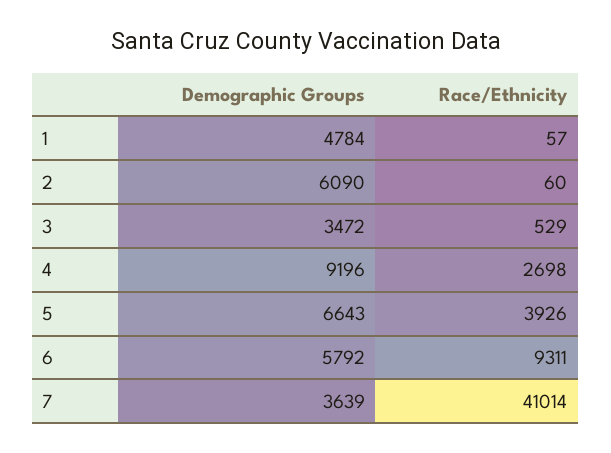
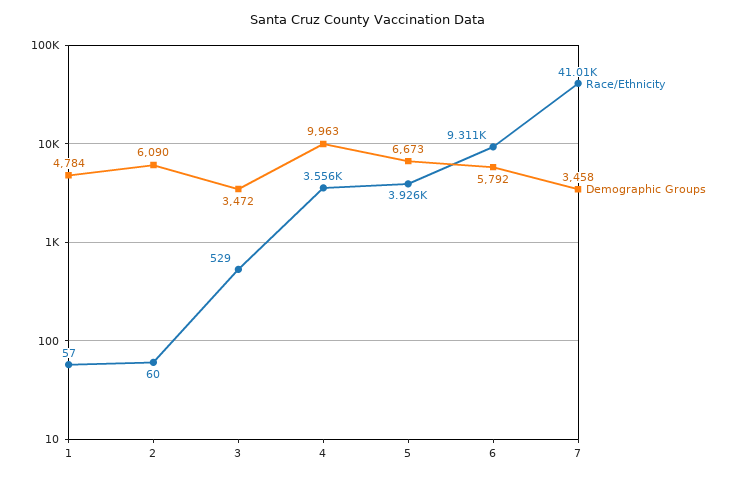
  {
    "Demographic Groups": {
      "1": 4784,
      "2": 6090,
      "3": 3472,
-     "4": 9196,
+     "4": 9963,
-     "5": 6643,
+     "5": 6673,
      "6": 5792,
-     "7": 3639
+     "7": 3458
    },
    "Race/Ethnicity": {
      "1": 57,
      "2": 60,
      "3": 529,
-     "4": 2698,
+     "4": 3556,
      "5": 3926,
      "6": 9311,
      "7": 41014
    }
  }

